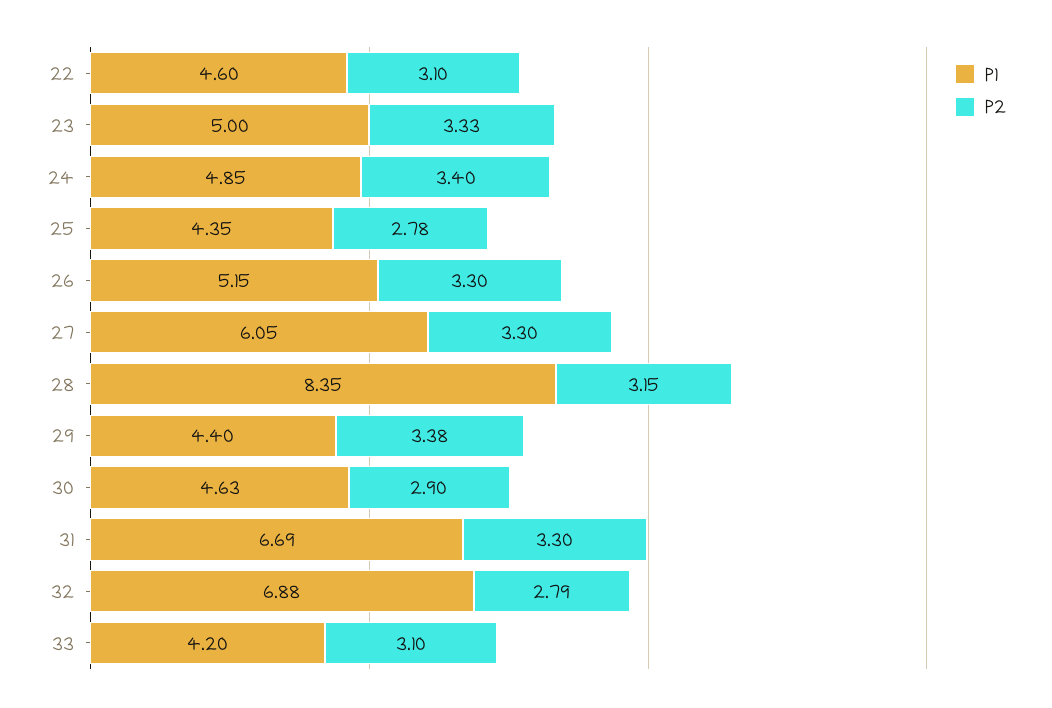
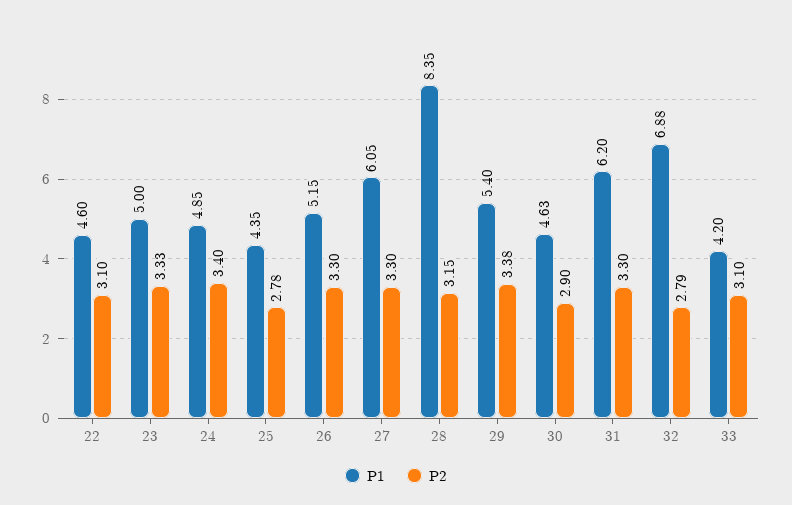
  {
    "P1": {
      "22": 4.6,
      "23": 5,
      "24": 4.85,
      "25": 4.35,
      "26": 5.15,
      "27": 6.05,
      "28": 8.35,
-     "29": 4.4,
+     "29": 5.4,
      "30": 4.63,
-     "31": 6.69,
+     "31": 6.2,
      "32": 6.88,
      "33": 4.2
    },
    "P2": {
      "22": 3.1,
      "23": 3.33,
      "24": 3.4,
      "25": 2.78,
      "26": 3.3,
      "27": 3.3,
      "28": 3.15,
      "29": 3.38,
      "30": 2.9,
      "31": 3.3,
      "32": 2.79,
      "33": 3.1
    }
  }

